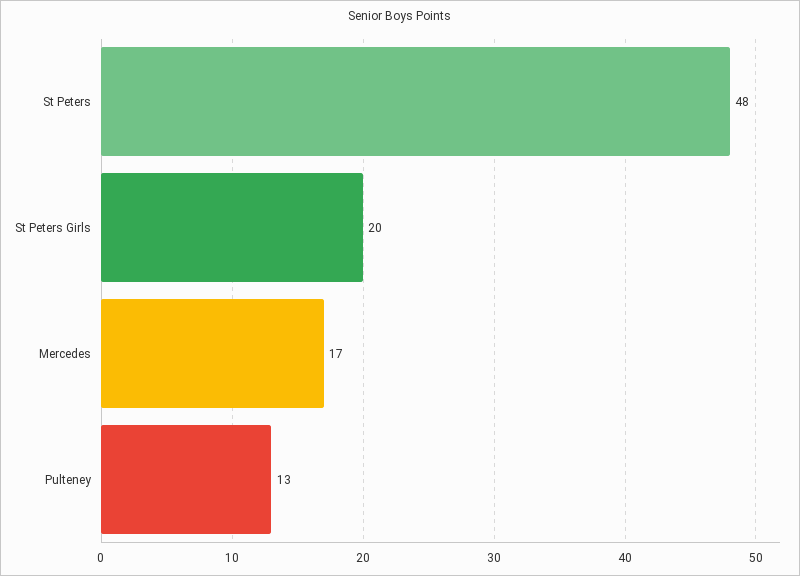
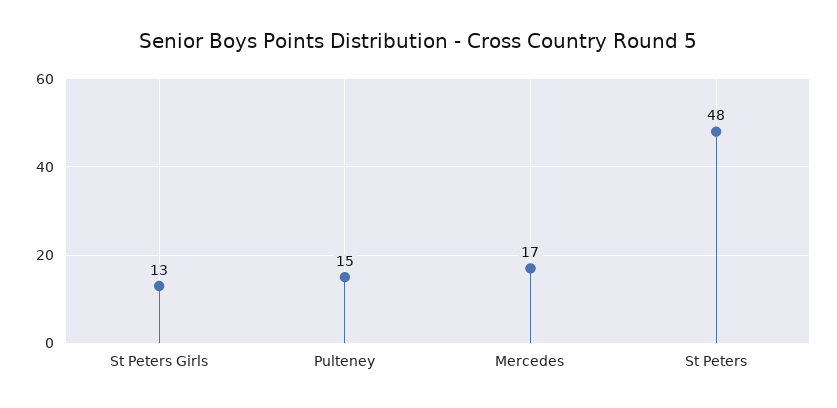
  {
    "St Peters": 48,
-   "St Peters Girls": 20,
+   "St Peters Girls": 13,
    "Mercedes": 17,
-   "Pulteney": 13
+   "Pulteney": 15
  }

